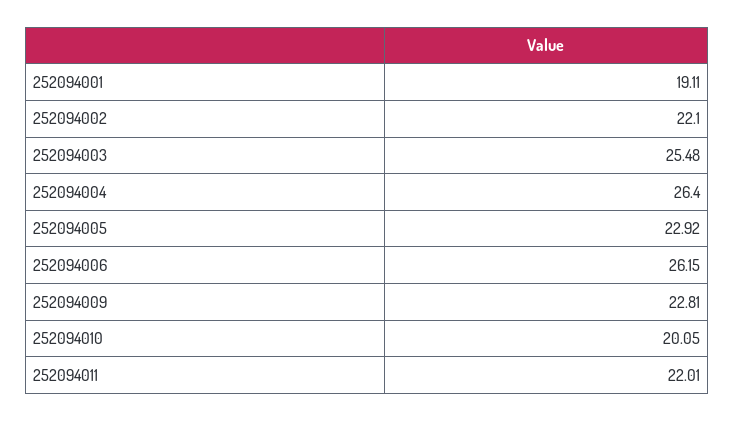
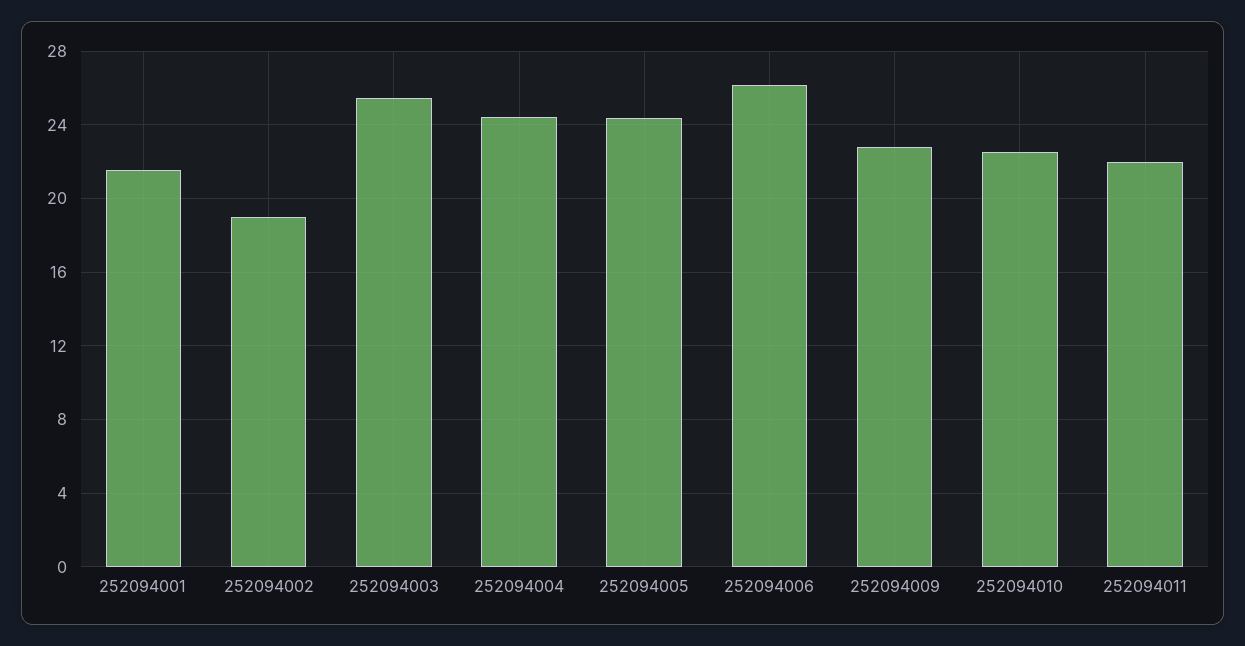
  {
-   "252094001": 19.11,
+   "252094001": 21.5,
-   "252094002": 22.1,
+   "252094002": 19,
    "252094003": 25.48,
-   "252094004": 26.4,
+   "252094004": 24.5,
-   "252094005": 22.92,
+   "252094005": 24.5,
    "252094006": 26.15,
    "252094009": 22.81,
-   "252094010": 20.05,
+   "252094010": 22.5,
    "252094011": 22.01
  }

